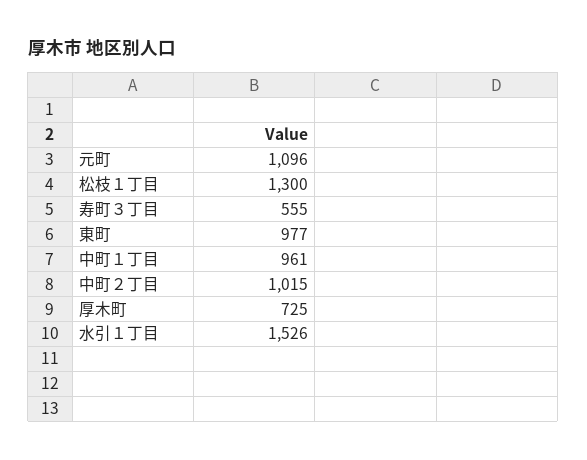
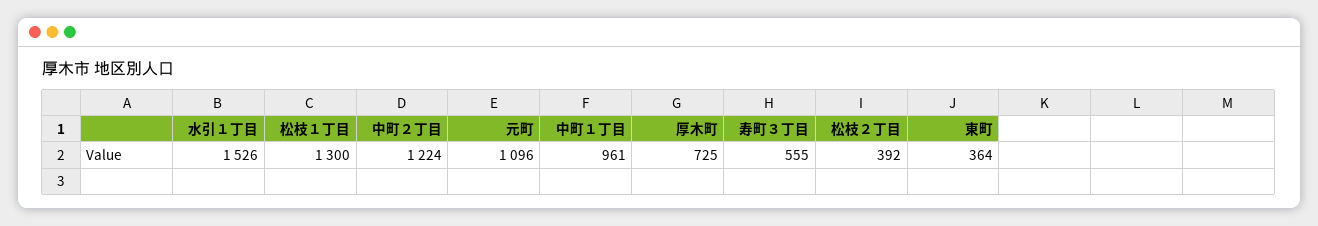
  {
    "元町": 1096,
    "松枝１丁目": 1300,
    "寿町３丁目": 555,
-   "東町": 977,
+   "東町": 364,
    "中町１丁目": 961,
-   "中町２丁目": 1015,
+   "中町２丁目": 1224,
    "厚木町": 725,
-   "水引１丁目": 1526
+   "水引１丁目": 1526,
+   "松枝２丁目": 392
  }

